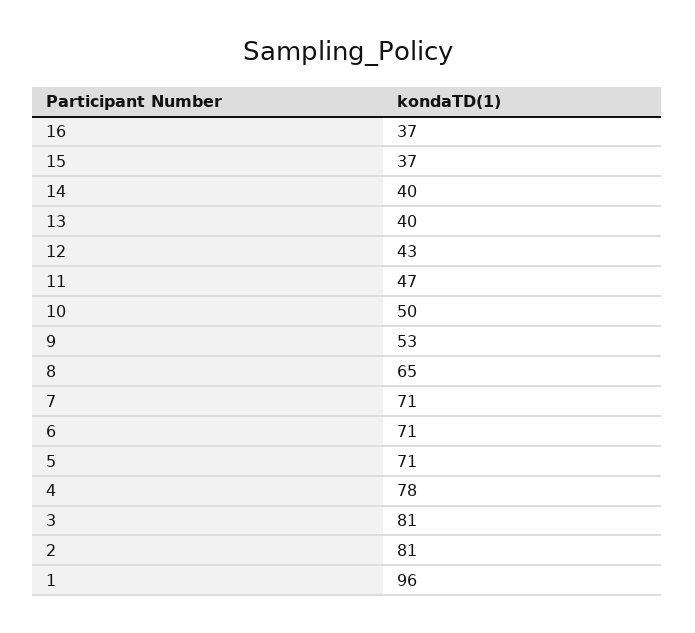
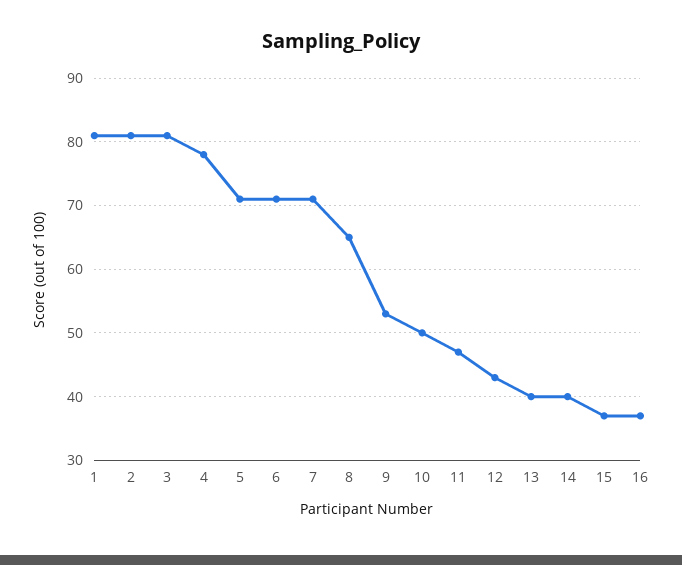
  {
    "16": 37,
    "15": 37,
    "14": 40,
    "13": 40,
    "12": 43,
    "11": 47,
    "10": 50,
    "9": 53,
    "8": 65,
    "7": 71,
    "6": 71,
    "5": 71,
    "4": 78,
    "3": 81,
    "2": 81,
-   "1": 96
+   "1": 81
  }

